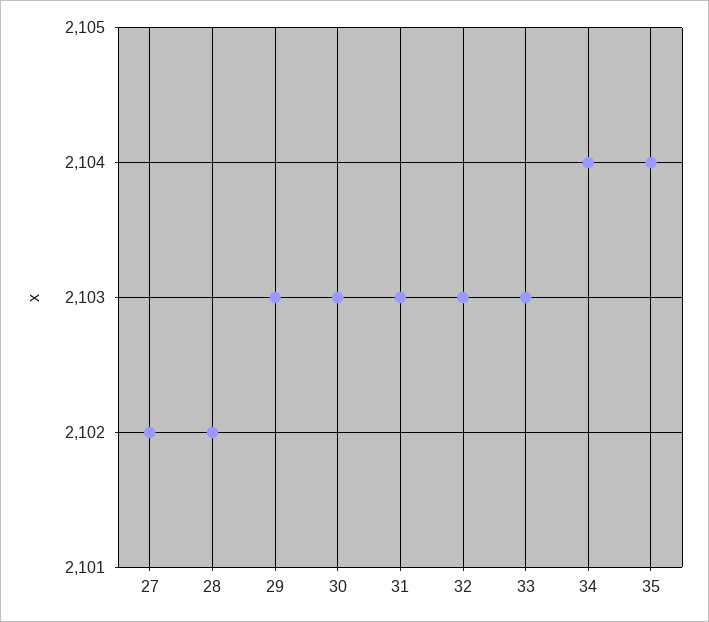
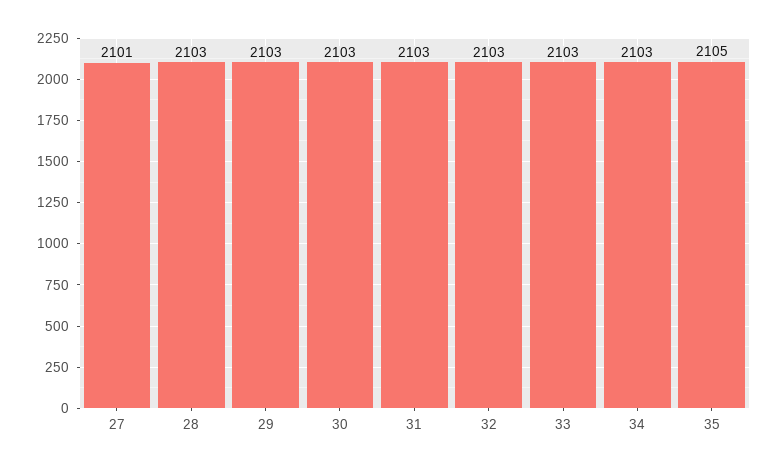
  {
-   "27": 2102,
+   "27": 2101,
-   "28": 2102,
+   "28": 2103,
    "29": 2103,
    "30": 2103,
    "31": 2103,
    "32": 2103,
    "33": 2103,
-   "34": 2104,
+   "34": 2103,
-   "35": 2104
+   "35": 2105
  }

